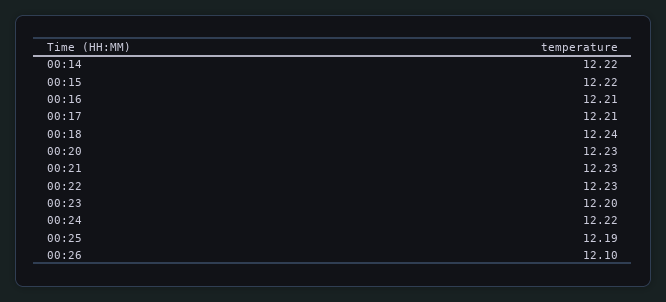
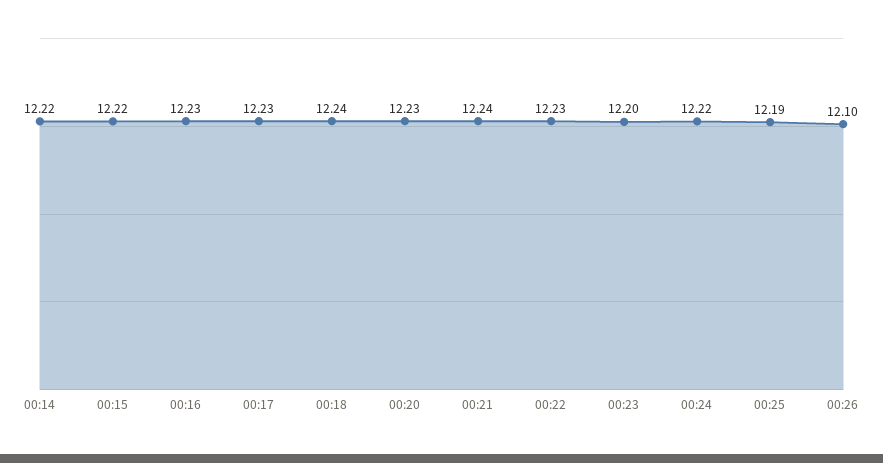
  {
    "00:14": 12.22,
    "00:15": 12.22,
-   "00:16": 12.21,
+   "00:16": 12.23,
-   "00:17": 12.21,
+   "00:17": 12.23,
    "00:18": 12.24,
    "00:20": 12.23,
-   "00:21": 12.23,
+   "00:21": 12.24,
    "00:22": 12.23,
    "00:23": 12.2,
    "00:24": 12.22,
    "00:25": 12.19,
    "00:26": 12.1
  }

